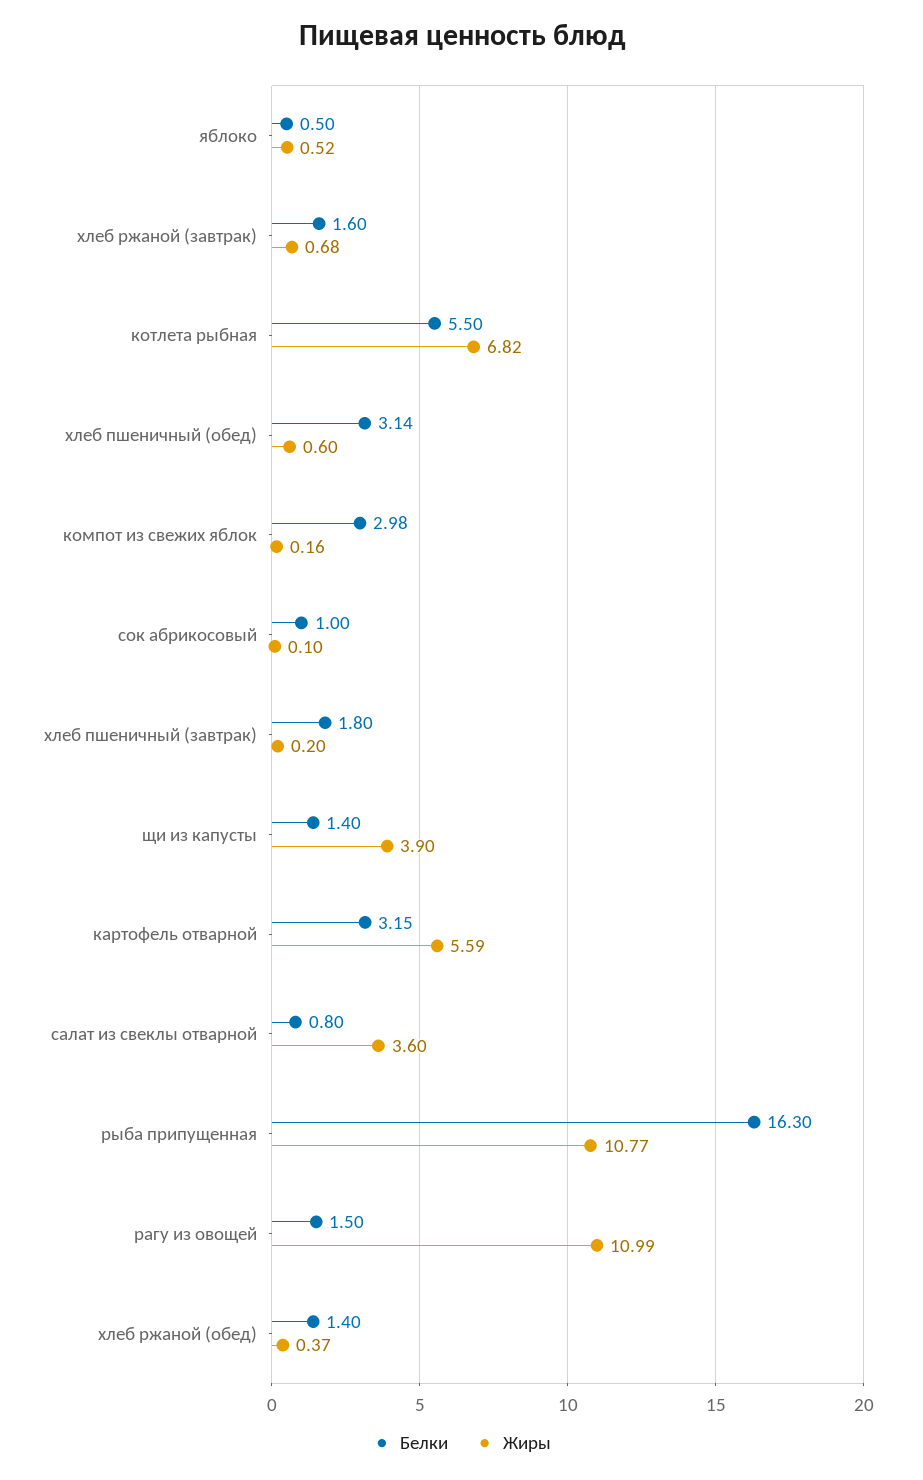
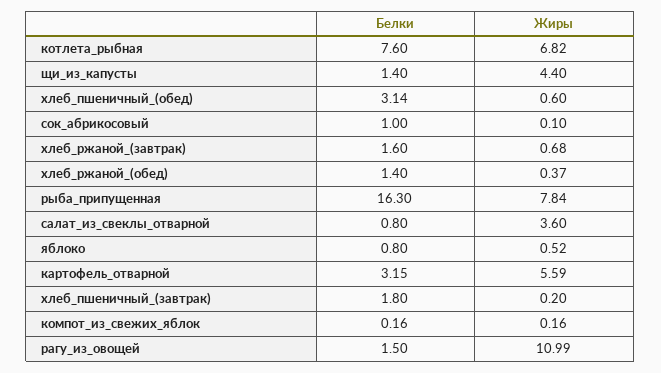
  {
    "Белки": {
-     "яблоко": 0.5,
+     "яблоко": 0.8,
      "хлеб ржаной (завтрак)": 1.6,
-     "котлета рыбная": 5.5,
+     "котлета рыбная": 7.6,
      "хлеб пшеничный (обед)": 3.14,
-     "компот из свежих яблок": 2.98,
+     "компот из свежих яблок": 0.16,
      "сок абрикосовый": 1,
      "хлеб пшеничный (завтрак)": 1.8,
      "щи из капусты": 1.4,
      "картофель отварной": 3.15,
      "салат из свеклы отварной": 0.8,
      "рыба припущенная": 16.3,
      "рагу из овощей": 1.5,
      "хлеб ржаной (обед)": 1.4
    },
    "Жиры": {
      "яблоко": 0.52,
      "хлеб ржаной (завтрак)": 0.68,
      "котлета рыбная": 6.82,
      "хлеб пшеничный (обед)": 0.6,
      "компот из свежих яблок": 0.16,
      "сок абрикосовый": 0.1,
      "хлеб пшеничный (завтрак)": 0.2,
-     "щи из капусты": 3.9,
+     "щи из капусты": 4.4,
      "картофель отварной": 5.59,
      "салат из свеклы отварной": 3.6,
-     "рыба припущенная": 10.77,
+     "рыба припущенная": 7.84,
      "рагу из овощей": 10.99,
      "хлеб ржаной (обед)": 0.37
    }
  }

